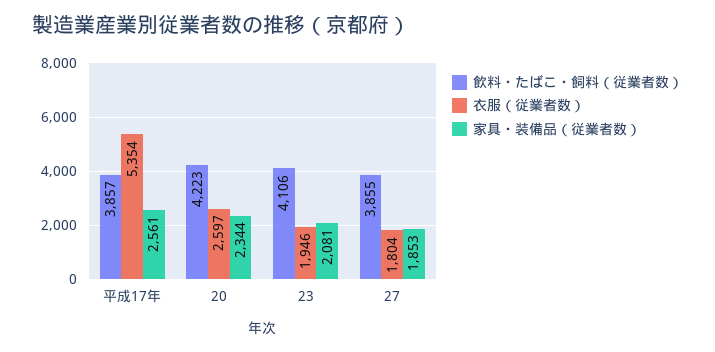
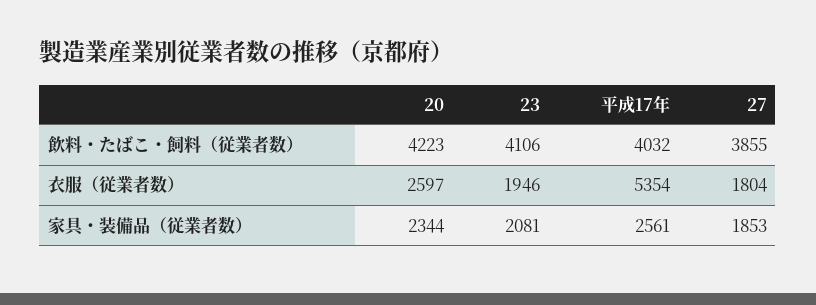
  {
    "飲料・たばこ・飼料（従業者数）": {
-     "平成17年": 3857,
+     "平成17年": 4032,
      "20": 4223,
      "23": 4106,
      "27": 3855
    },
    "衣服（従業者数）": {
      "平成17年": 5354,
      "20": 2597,
      "23": 1946,
      "27": 1804
    },
    "家具・装備品（従業者数）": {
      "平成17年": 2561,
      "20": 2344,
      "23": 2081,
      "27": 1853
    }
  }

